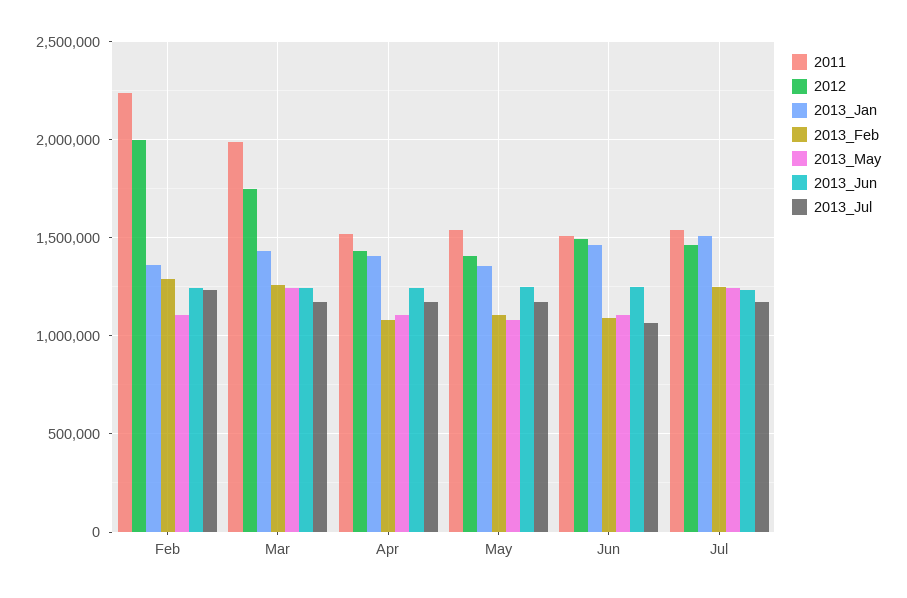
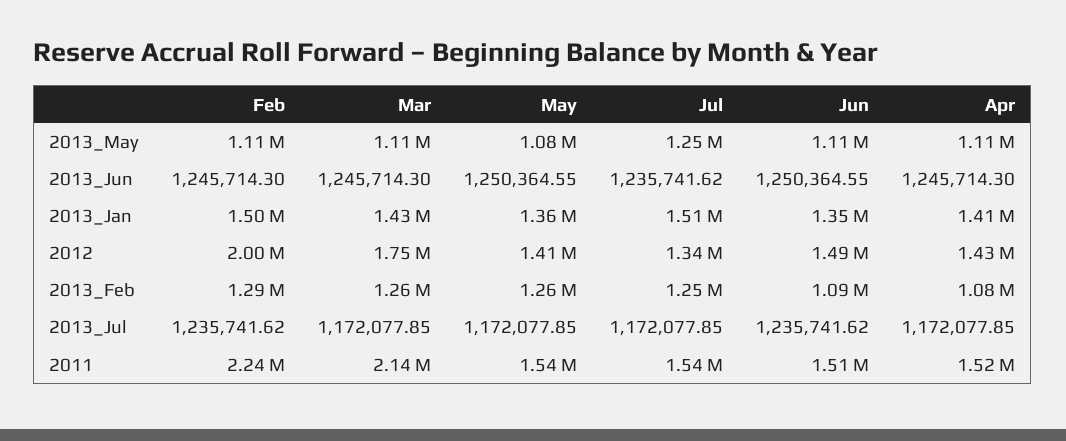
  {
    "2011": {
      "Feb": 2240000,
-     "Mar": 2000000,
+     "Mar": 2140000,
      "Apr": 1520000,
      "May": 1540000,
      "Jun": 1510000,
      "Jul": 1540000
    },
    "2012": {
      "Feb": 2000000,
      "Mar": 1750000,
      "Apr": 1430000,
      "May": 1410000,
      "Jun": 1490000,
-     "Jul": 1450000
+     "Jul": 1340000
    },
    "2013_Jan": {
-     "Feb": 1350000,
+     "Feb": 1500000,
      "Mar": 1430000,
      "Apr": 1410000,
      "May": 1360000,
-     "Jun": 1450000,
+     "Jun": 1350000,
      "Jul": 1510000
    },
    "2013_Feb": {
      "Feb": 1290000,
      "Mar": 1260000,
      "Apr": 1080000,
-     "May": 1100000,
+     "May": 1260000,
      "Jun": 1090000,
      "Jul": 1250000
    },
    "2013_May": {
      "Feb": 1110000,
-     "Mar": 1250000,
+     "Mar": 1110000,
      "Apr": 1110000,
      "May": 1080000,
      "Jun": 1110000,
      "Jul": 1250000
    },
    "2013_Jun": {
      "Feb": 1245714.3,
      "Mar": 1245714.3,
      "Apr": 1245714.3,
      "May": 1250364.55,
      "Jun": 1250364.55,
      "Jul": 1235741.62
    },
    "2013_Jul": {
      "Feb": 1235741.62,
      "Mar": 1172077.85,
      "Apr": 1172077.85,
      "May": 1172077.85,
-     "Jun": 1050000,
+     "Jun": 1235741.62,
      "Jul": 1172077.85
    }
  }

